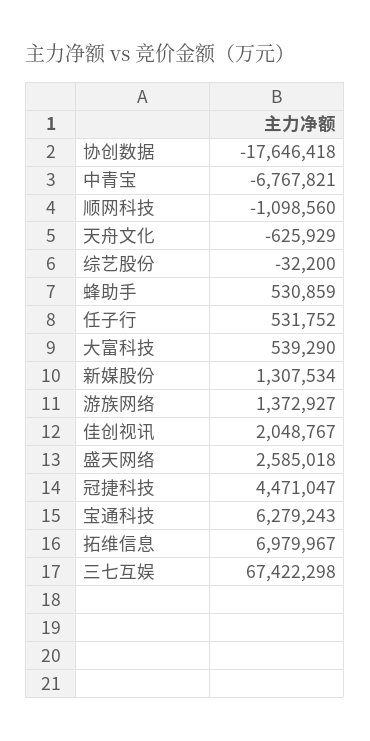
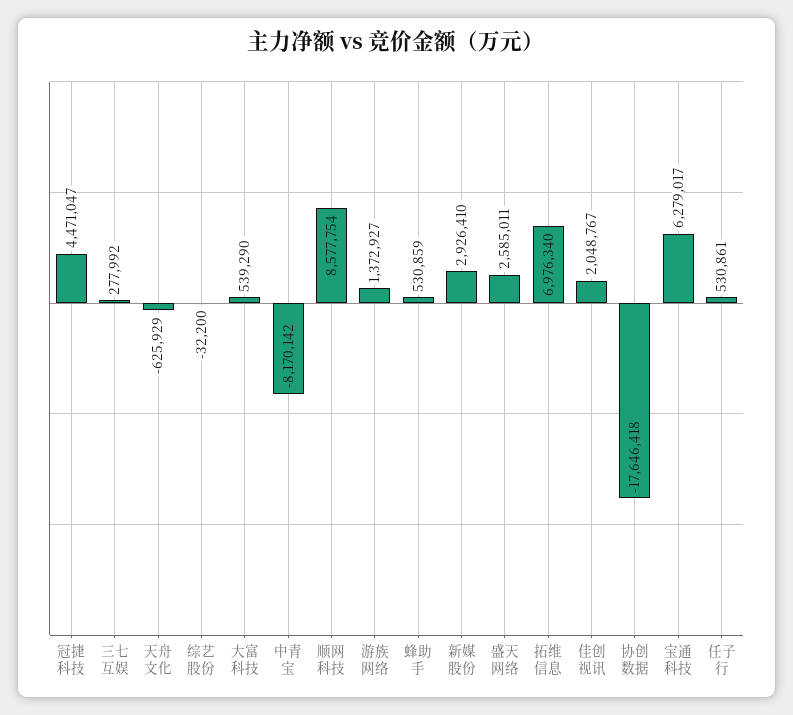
  {
    "协创数据": -17646418,
-   "中青宝": -6767821,
+   "中青宝": -8170142,
-   "顺网科技": -1098560,
+   "顺网科技": 8577754,
    "天舟文化": -625929,
    "综艺股份": -32200,
    "蜂助手": 530859,
-   "任子行": 531752,
+   "任子行": 530861,
    "大富科技": 539290,
-   "新媒股份": 1307534,
+   "新媒股份": 2926410,
    "游族网络": 1372927,
    "佳创视讯": 2048767,
-   "盛天网络": 2585018,
+   "盛天网络": 2585011,
    "冠捷科技": 4471047,
-   "宝通科技": 6279243,
+   "宝通科技": 6279017,
-   "拓维信息": 6979967,
+   "拓维信息": 6976340,
-   "三七互娱": 67422298
+   "三七互娱": 277992
  }

